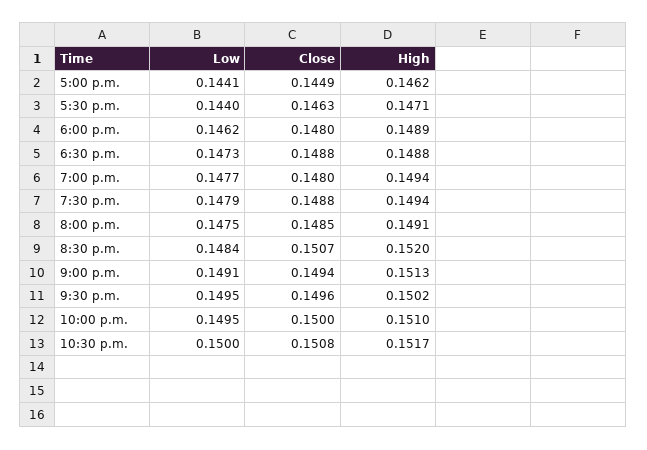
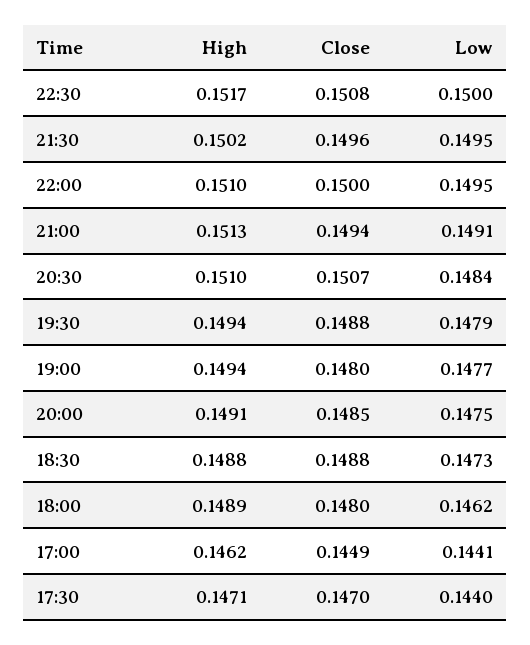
  {
    "Low": {
      "5:00 p.m.": 0.1441,
      "5:30 p.m.": 0.144,
      "6:00 p.m.": 0.1462,
      "6:30 p.m.": 0.1473,
      "7:00 p.m.": 0.1477,
      "7:30 p.m.": 0.1479,
      "8:00 p.m.": 0.1475,
      "8:30 p.m.": 0.1484,
      "9:00 p.m.": 0.1491,
      "9:30 p.m.": 0.1495,
      "10:00 p.m.": 0.1495,
      "10:30 p.m.": 0.15
    },
    "Close": {
      "5:00 p.m.": 0.1449,
-     "5:30 p.m.": 0.1463,
+     "5:30 p.m.": 0.147,
      "6:00 p.m.": 0.148,
      "6:30 p.m.": 0.1488,
      "7:00 p.m.": 0.148,
      "7:30 p.m.": 0.1488,
      "8:00 p.m.": 0.1485,
      "8:30 p.m.": 0.1507,
      "9:00 p.m.": 0.1494,
      "9:30 p.m.": 0.1496,
      "10:00 p.m.": 0.15,
      "10:30 p.m.": 0.1508
    },
    "High": {
      "5:00 p.m.": 0.1462,
      "5:30 p.m.": 0.1471,
      "6:00 p.m.": 0.1489,
      "6:30 p.m.": 0.1488,
      "7:00 p.m.": 0.1494,
      "7:30 p.m.": 0.1494,
      "8:00 p.m.": 0.1491,
-     "8:30 p.m.": 0.152,
+     "8:30 p.m.": 0.151,
      "9:00 p.m.": 0.1513,
      "9:30 p.m.": 0.1502,
      "10:00 p.m.": 0.151,
      "10:30 p.m.": 0.1517
    }
  }

